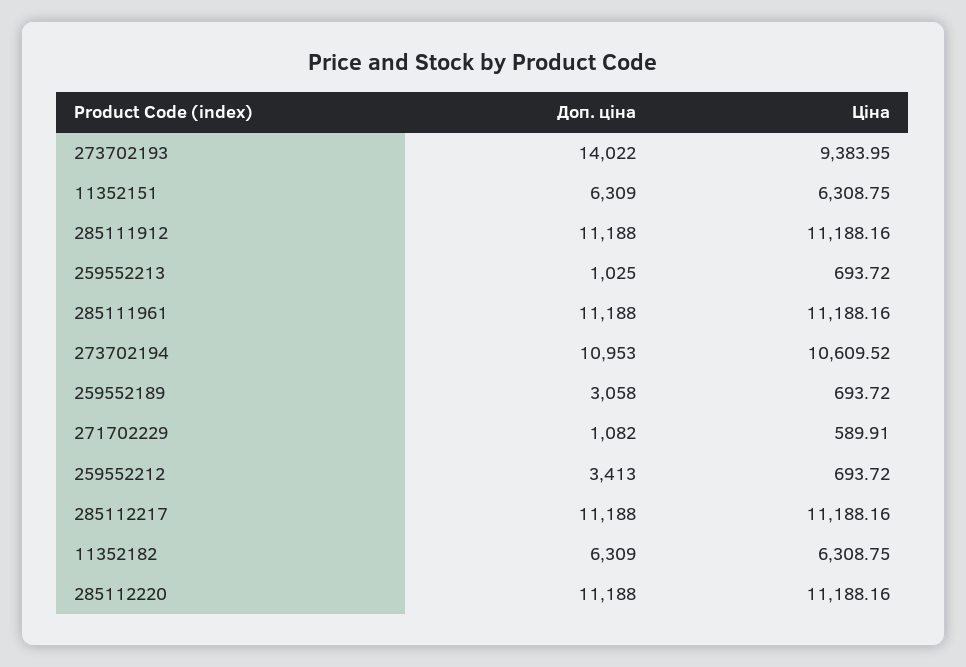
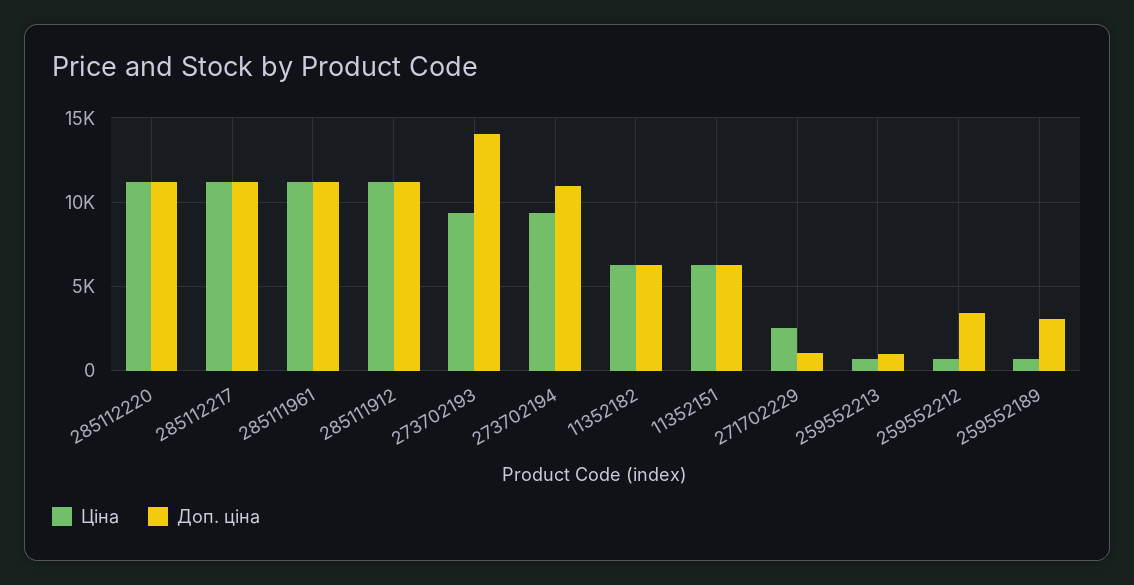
  {
    "Доп. ціна": {
      "273702193": 14022,
      "11352151": 6309,
      "285111912": 11188,
      "259552213": 1025,
      "285111961": 11188,
      "273702194": 10953,
      "259552189": 3058,
      "271702229": 1082,
      "259552212": 3413,
      "285112217": 11188,
      "11352182": 6309,
      "285112220": 11188
    },
    "Ціна": {
      "273702193": 9383.95,
      "11352151": 6308.75,
      "285111912": 11188.16,
      "259552213": 693.72,
      "285111961": 11188.16,
-     "273702194": 10609.52,
+     "273702194": 9500,
      "259552189": 693.72,
-     "271702229": 589.91,
+     "271702229": 2500,
      "259552212": 693.72,
      "285112217": 11188.16,
      "11352182": 6308.75,
      "285112220": 11188.16
    }
  }

